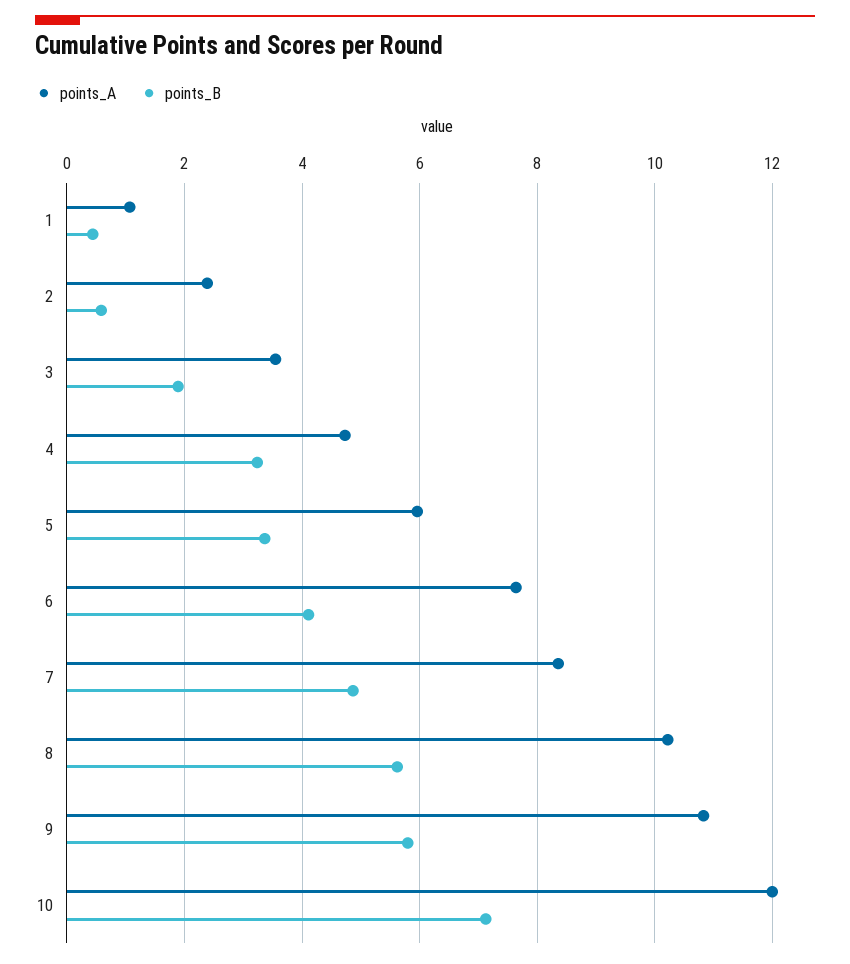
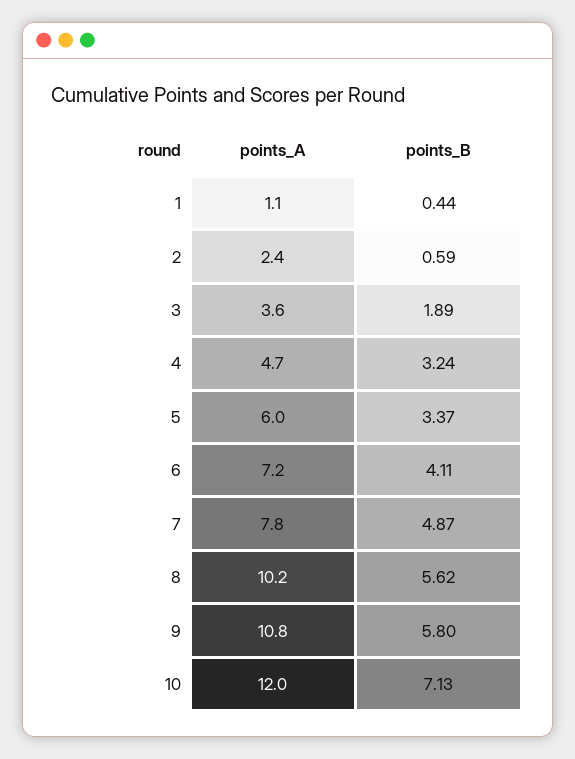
  {
    "points_A": {
      "1": 1.1,
      "2": 2.4,
      "3": 3.6,
      "4": 4.7,
      "5": 6,
-     "6": 7.6,
+     "6": 7.2,
-     "7": 8.4,
+     "7": 7.8,
      "8": 10.2,
      "9": 10.8,
      "10": 12
    },
    "points_B": {
      "1": 0.44,
      "2": 0.59,
      "3": 1.89,
      "4": 3.24,
      "5": 3.37,
      "6": 4.11,
      "7": 4.87,
      "8": 5.62,
      "9": 5.8,
      "10": 7.13
    }
  }

